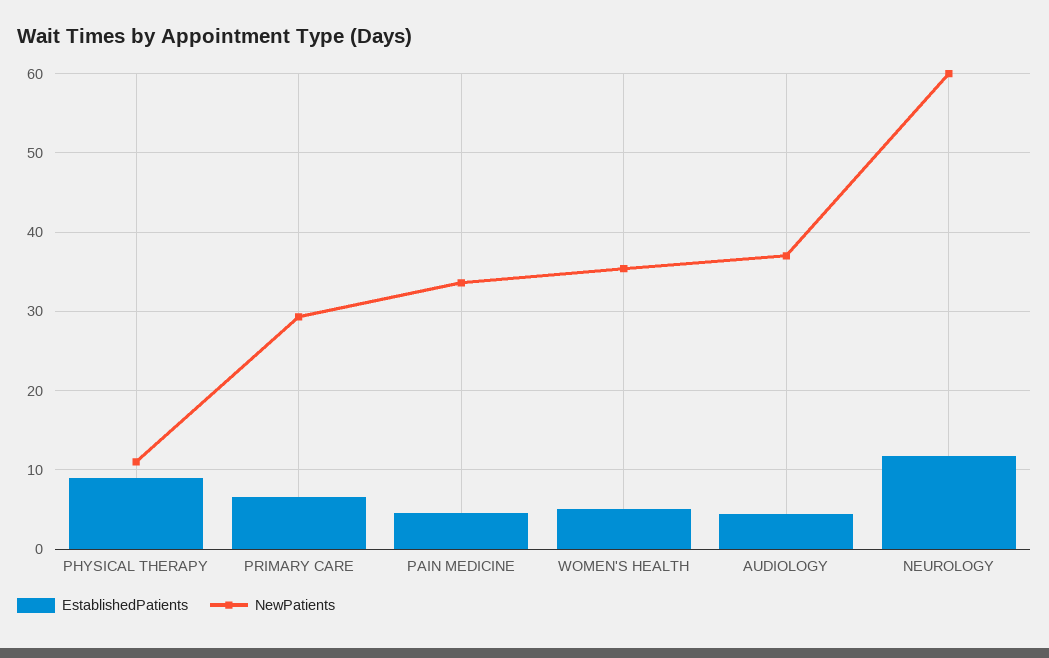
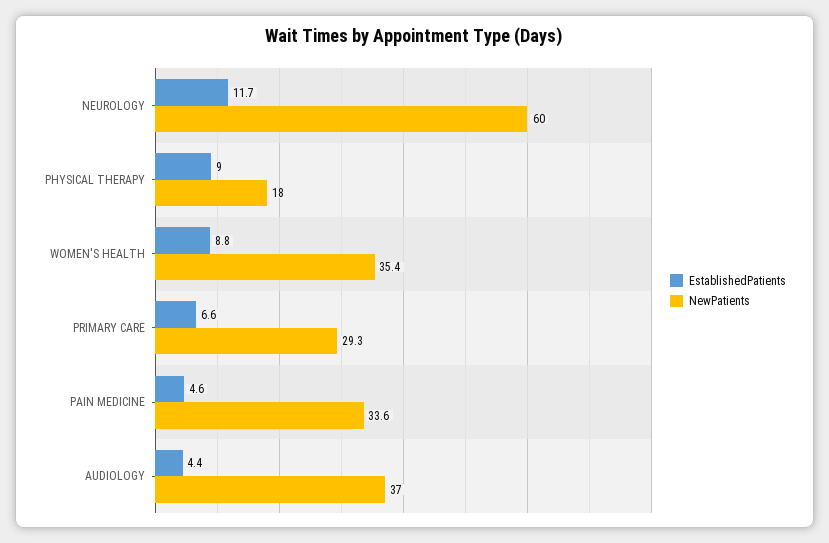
  {
    "EstablishedPatients": {
      "PHYSICAL THERAPY": 9,
      "PRIMARY CARE": 6.6,
      "PAIN MEDICINE": 4.6,
-     "WOMEN'S HEALTH": 5,
+     "WOMEN'S HEALTH": 8.8,
      "AUDIOLOGY": 4.4,
      "NEUROLOGY": 11.7
    },
    "NewPatients": {
-     "PHYSICAL THERAPY": 11,
+     "PHYSICAL THERAPY": 18,
      "PRIMARY CARE": 29.3,
      "PAIN MEDICINE": 33.6,
      "WOMEN'S HEALTH": 35.4,
      "AUDIOLOGY": 37,
      "NEUROLOGY": 60
    }
  }

